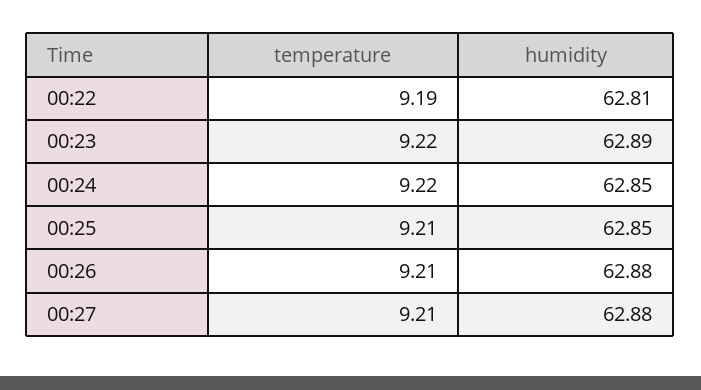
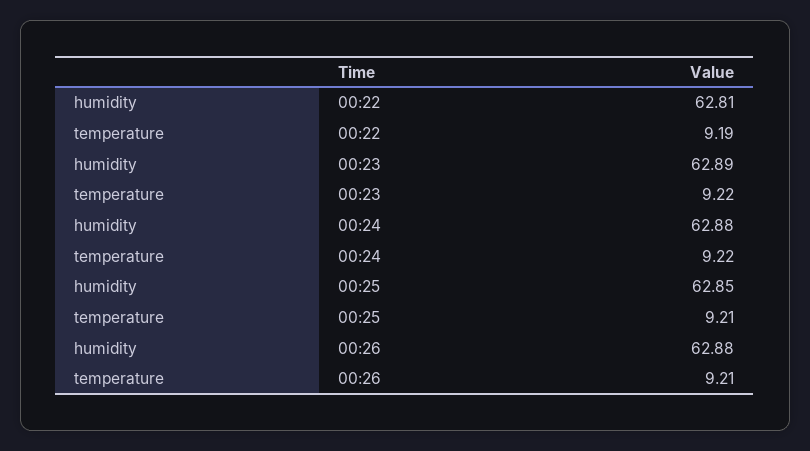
  {
    "temperature": {
      "00:22": 9.19,
      "00:23": 9.22,
      "00:24": 9.22,
      "00:25": 9.21,
-     "00:26": 9.21,
+     "00:26": 9.21
-     "00:27": 9.21
    },
    "humidity": {
      "00:22": 62.81,
      "00:23": 62.89,
-     "00:24": 62.85,
+     "00:24": 62.88,
      "00:25": 62.85,
-     "00:26": 62.88,
+     "00:26": 62.88
-     "00:27": 62.88
    }
  }

